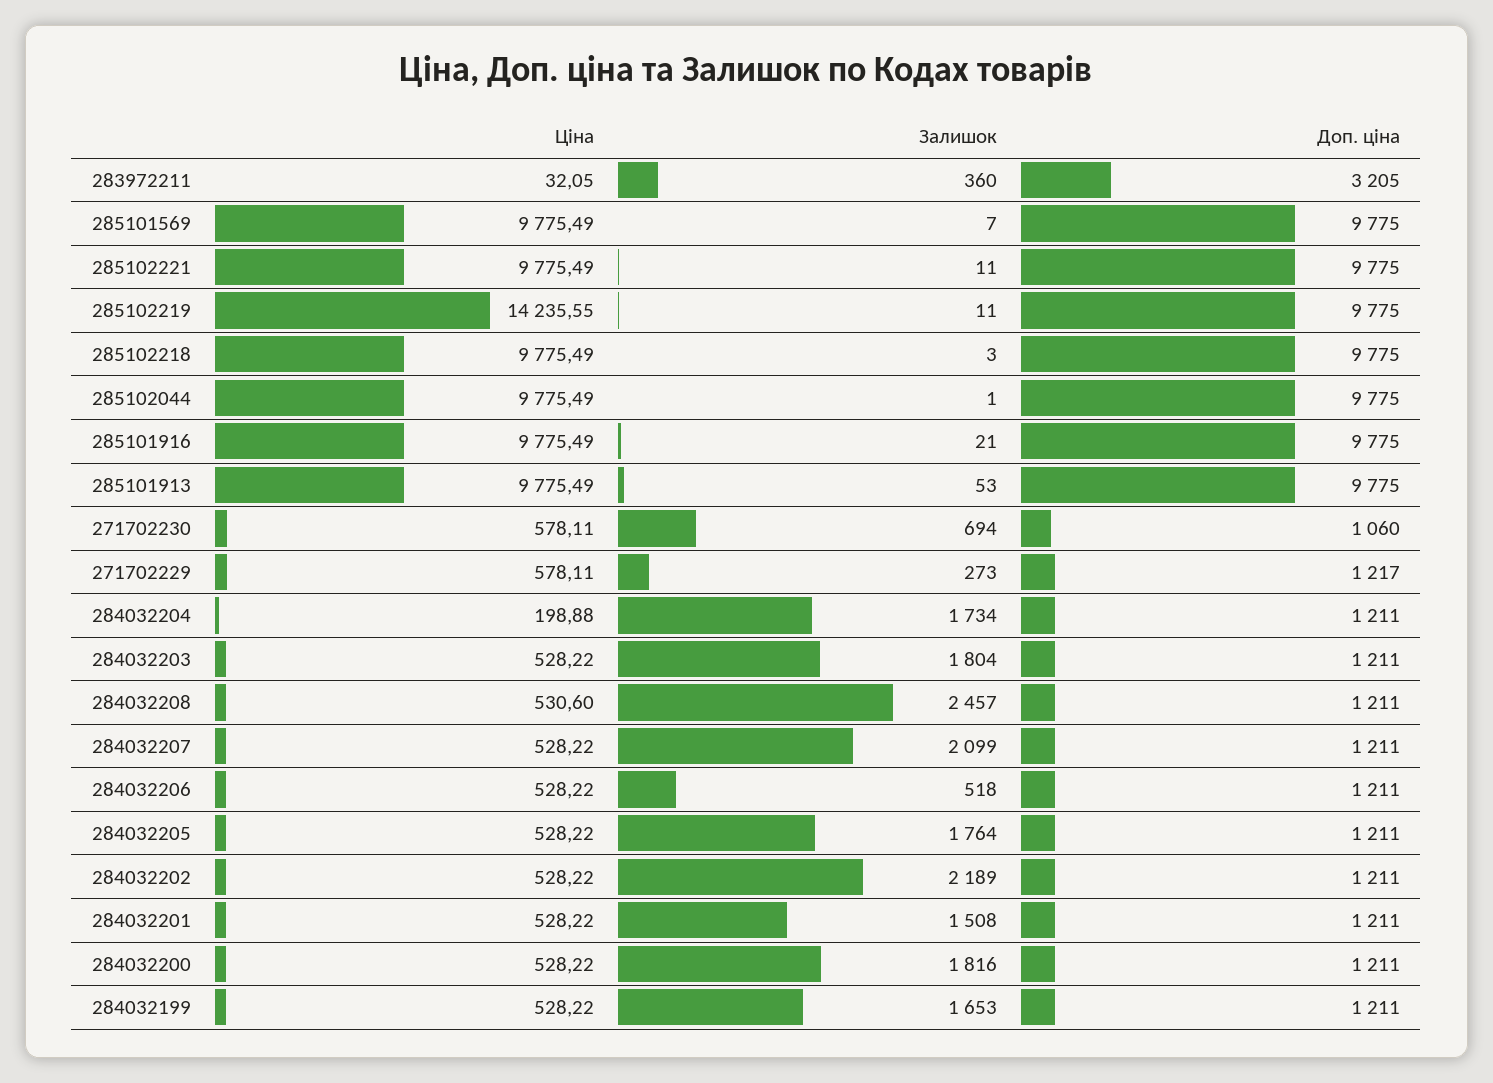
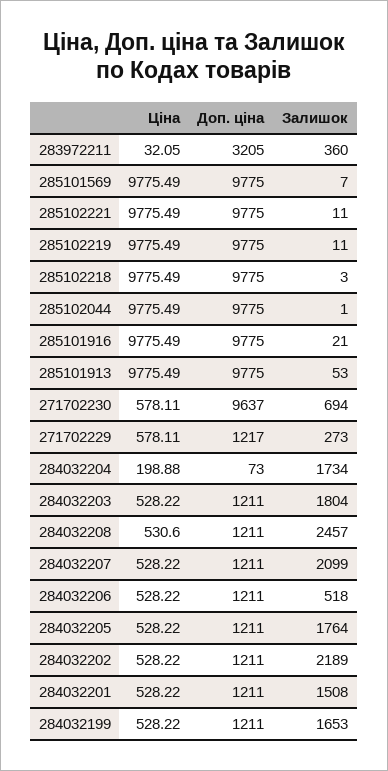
  {
    "Ціна": {
      "283972211": 32.05,
      "285101569": 9775.49,
      "285102221": 9775.49,
-     "285102219": 14235.55,
+     "285102219": 9775.49,
      "285102218": 9775.49,
      "285102044": 9775.49,
      "285101916": 9775.49,
      "285101913": 9775.49,
      "271702230": 578.11,
      "271702229": 578.11,
      "284032204": 198.88,
      "284032203": 528.22,
      "284032208": 530.6,
      "284032207": 528.22,
      "284032206": 528.22,
      "284032205": 528.22,
      "284032202": 528.22,
      "284032201": 528.22,
-     "284032200": 528.22,
      "284032199": 528.22
    },
    "Залишок": {
      "283972211": 360,
      "285101569": 7,
      "285102221": 11,
      "285102219": 11,
      "285102218": 3,
      "285102044": 1,
      "285101916": 21,
      "285101913": 53,
      "271702230": 694,
      "271702229": 273,
      "284032204": 1734,
      "284032203": 1804,
      "284032208": 2457,
      "284032207": 2099,
      "284032206": 518,
      "284032205": 1764,
      "284032202": 2189,
      "284032201": 1508,
-     "284032200": 1816,
      "284032199": 1653
    },
    "Доп. ціна": {
      "283972211": 3205,
      "285101569": 9775,
      "285102221": 9775,
      "285102219": 9775,
      "285102218": 9775,
      "285102044": 9775,
      "285101916": 9775,
      "285101913": 9775,
-     "271702230": 1060,
+     "271702230": 9637,
      "271702229": 1217,
-     "284032204": 1211,
+     "284032204": 73,
      "284032203": 1211,
      "284032208": 1211,
      "284032207": 1211,
      "284032206": 1211,
      "284032205": 1211,
      "284032202": 1211,
      "284032201": 1211,
-     "284032200": 1211,
      "284032199": 1211
    }
  }

